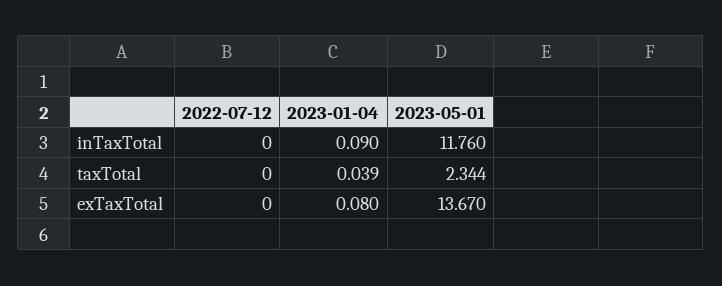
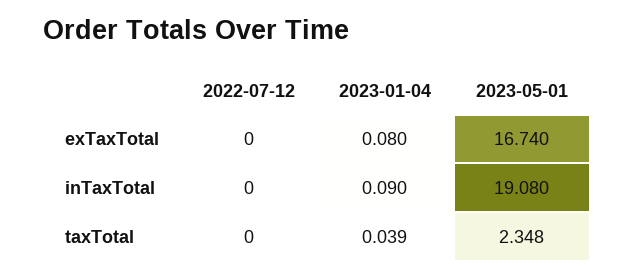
  {
    "2022-07-12": {
      "inTaxTotal": 0,
      "taxTotal": 0,
      "exTaxTotal": 0
    },
    "2023-01-04": {
      "inTaxTotal": 0.09,
      "taxTotal": 0.039,
      "exTaxTotal": 0.08
    },
    "2023-05-01": {
-     "inTaxTotal": 11.76,
+     "inTaxTotal": 19.08,
-     "taxTotal": 2.344,
+     "taxTotal": 2.348,
-     "exTaxTotal": 13.67
+     "exTaxTotal": 16.74
    }
  }

